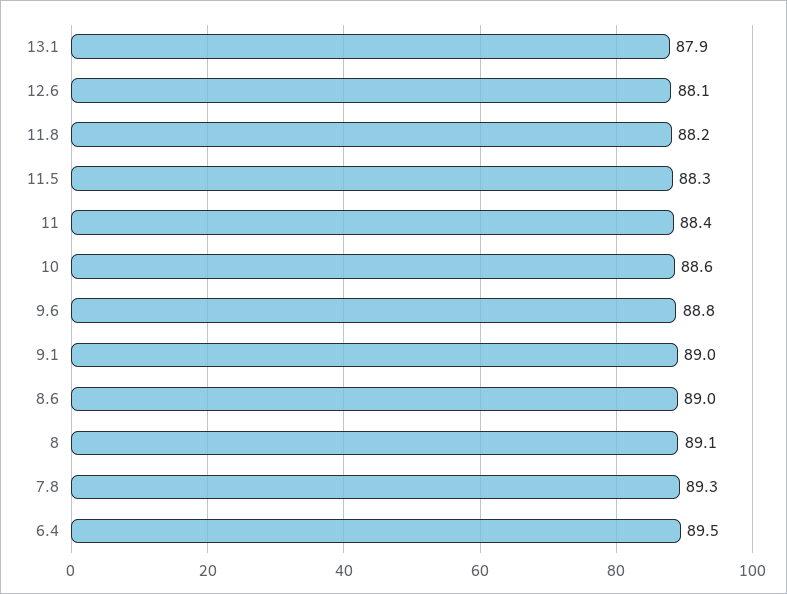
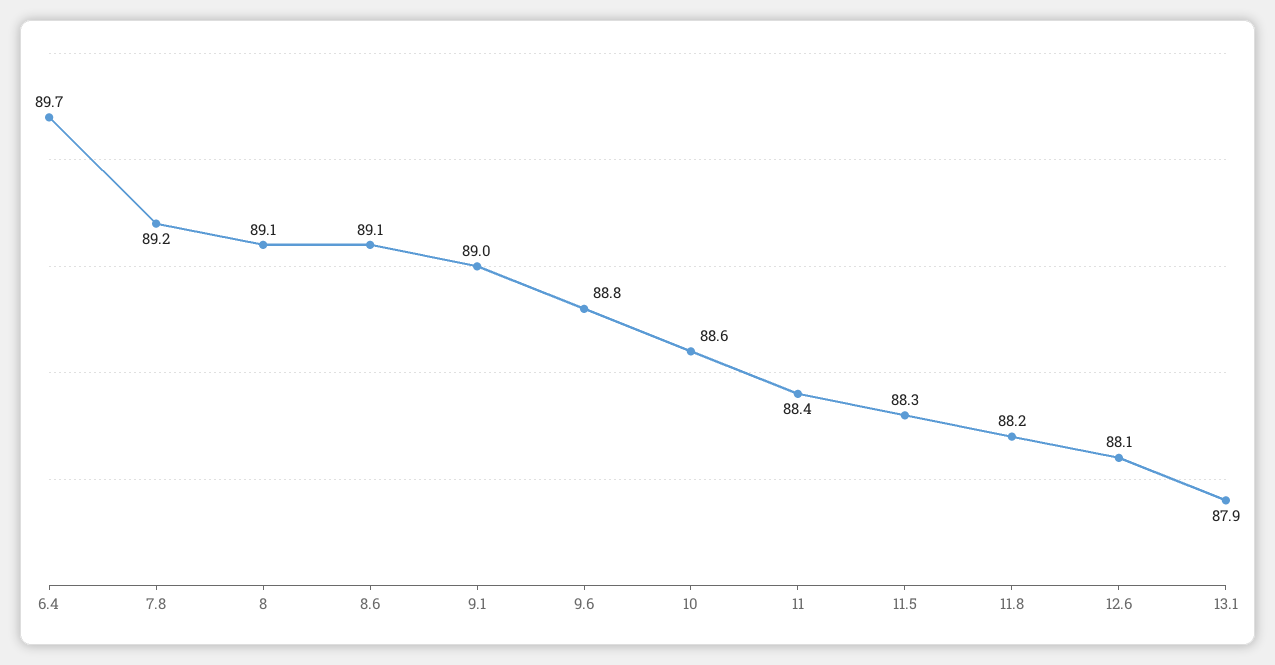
  {
    "13.1": 87.9,
    "12.6": 88.1,
    "11.8": 88.2,
    "11.5": 88.3,
    "11": 88.4,
    "10": 88.6,
    "9.6": 88.8,
    "9.1": 89,
-   "8.6": 89,
+   "8.6": 89.1,
    "8": 89.1,
-   "7.8": 89.3,
+   "7.8": 89.2,
-   "6.4": 89.5
+   "6.4": 89.7
  }

